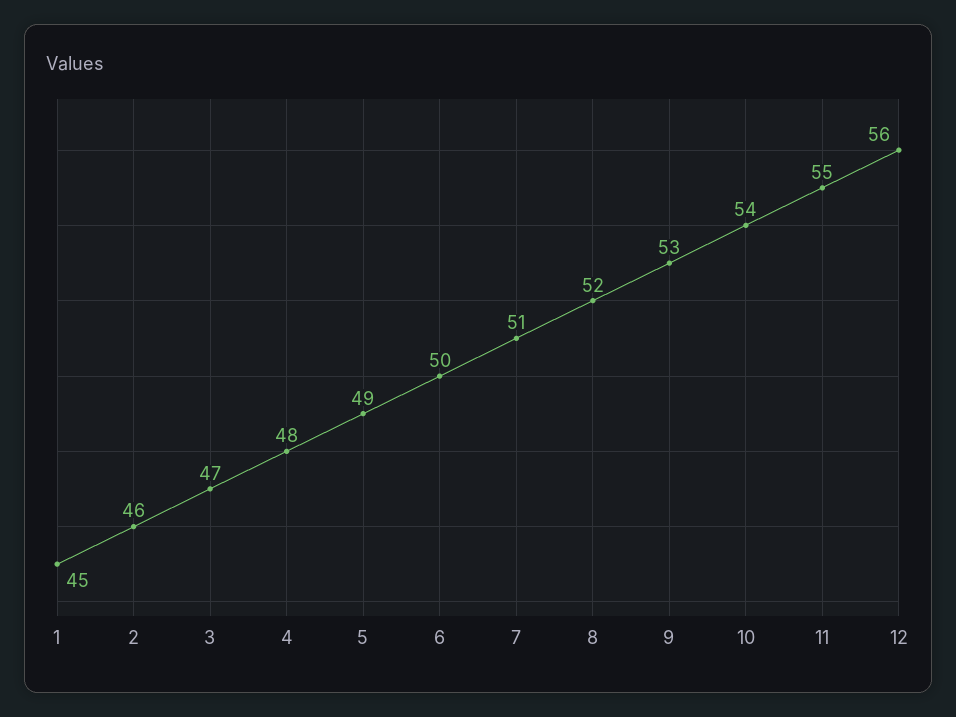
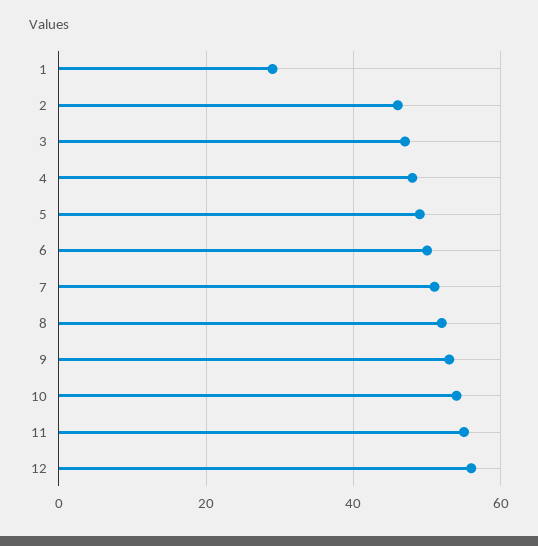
  {
-   "1": 45,
+   "1": 30,
    "2": 46,
    "3": 47,
    "4": 48,
    "5": 49,
    "6": 50,
    "7": 51,
    "8": 52,
    "9": 53,
    "10": 54,
    "11": 55,
    "12": 56
  }

